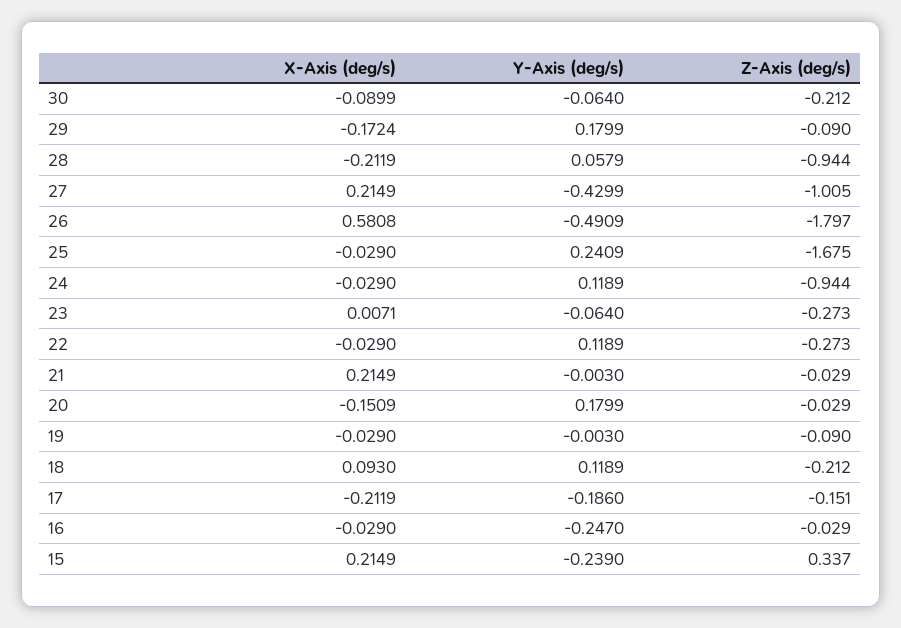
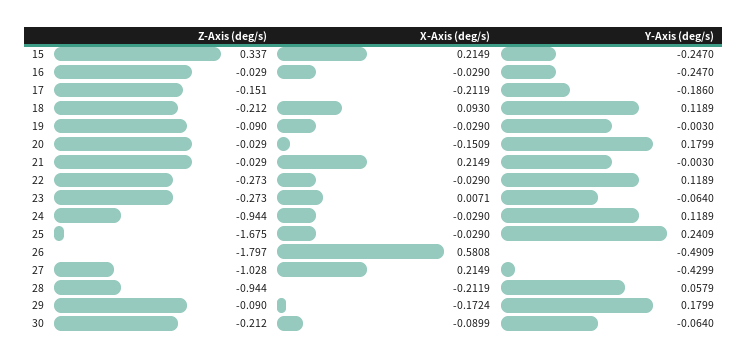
  {
    "X-Axis (deg/s)": {
      "30": -0.0899,
      "29": -0.1724,
      "28": -0.2119,
      "27": 0.2149,
      "26": 0.5808,
      "25": -0.029,
      "24": -0.029,
      "23": 0.0071,
      "22": -0.029,
      "21": 0.2149,
      "20": -0.1509,
      "19": -0.029,
      "18": 0.093,
      "17": -0.2119,
      "16": -0.029,
      "15": 0.2149
    },
    "Y-Axis (deg/s)": {
      "30": -0.064,
      "29": 0.1799,
      "28": 0.0579,
      "27": -0.4299,
      "26": -0.4909,
      "25": 0.2409,
      "24": 0.1189,
      "23": -0.064,
      "22": 0.1189,
      "21": -0.003,
      "20": 0.1799,
      "19": -0.003,
      "18": 0.1189,
      "17": -0.186,
      "16": -0.247,
-     "15": -0.239
+     "15": -0.247
    },
    "Z-Axis (deg/s)": {
      "30": -0.212,
      "29": -0.09,
      "28": -0.944,
-     "27": -1.005,
+     "27": -1.028,
      "26": -1.797,
      "25": -1.675,
      "24": -0.944,
      "23": -0.273,
      "22": -0.273,
      "21": -0.029,
      "20": -0.029,
      "19": -0.09,
      "18": -0.212,
      "17": -0.151,
      "16": -0.029,
      "15": 0.337
    }
  }

